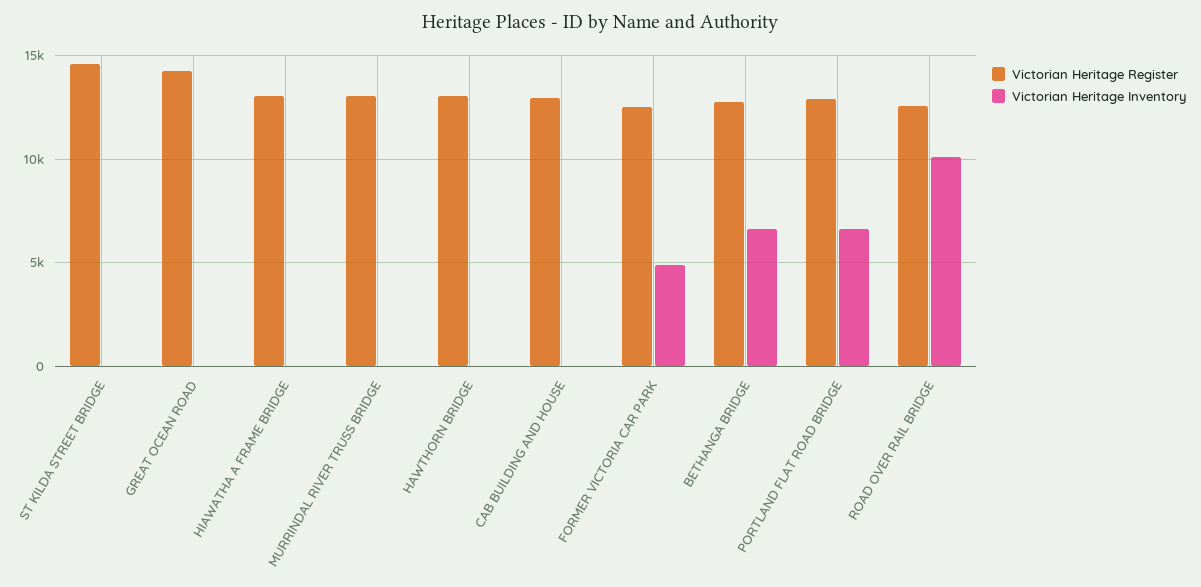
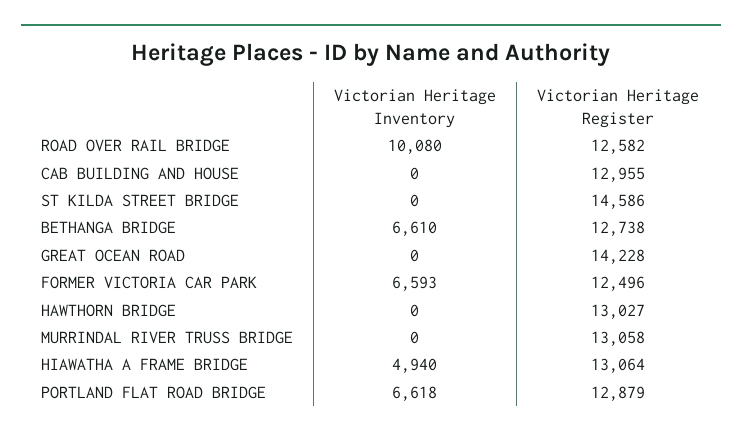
  {
    "Victorian Heritage Register": {
      "ST KILDA STREET BRIDGE": 14586,
      "GREAT OCEAN ROAD": 14228,
      "HIAWATHA A FRAME BRIDGE": 13064,
      "MURRINDAL RIVER TRUSS BRIDGE": 13058,
      "HAWTHORN BRIDGE": 13027,
      "CAB BUILDING AND HOUSE": 12955,
      "FORMER VICTORIA CAR PARK": 12496,
      "BETHANGA BRIDGE": 12738,
      "PORTLAND FLAT ROAD BRIDGE": 12879,
      "ROAD OVER RAIL BRIDGE": 12582
    },
    "Victorian Heritage Inventory": {
      "ST KILDA STREET BRIDGE": 0,
      "GREAT OCEAN ROAD": 0,
-     "HIAWATHA A FRAME BRIDGE": 0,
+     "HIAWATHA A FRAME BRIDGE": 4940,
      "MURRINDAL RIVER TRUSS BRIDGE": 0,
      "HAWTHORN BRIDGE": 0,
      "CAB BUILDING AND HOUSE": 0,
-     "FORMER VICTORIA CAR PARK": 5000,
+     "FORMER VICTORIA CAR PARK": 6593,
      "BETHANGA BRIDGE": 6610,
      "PORTLAND FLAT ROAD BRIDGE": 6618,
      "ROAD OVER RAIL BRIDGE": 10080
    }
  }

